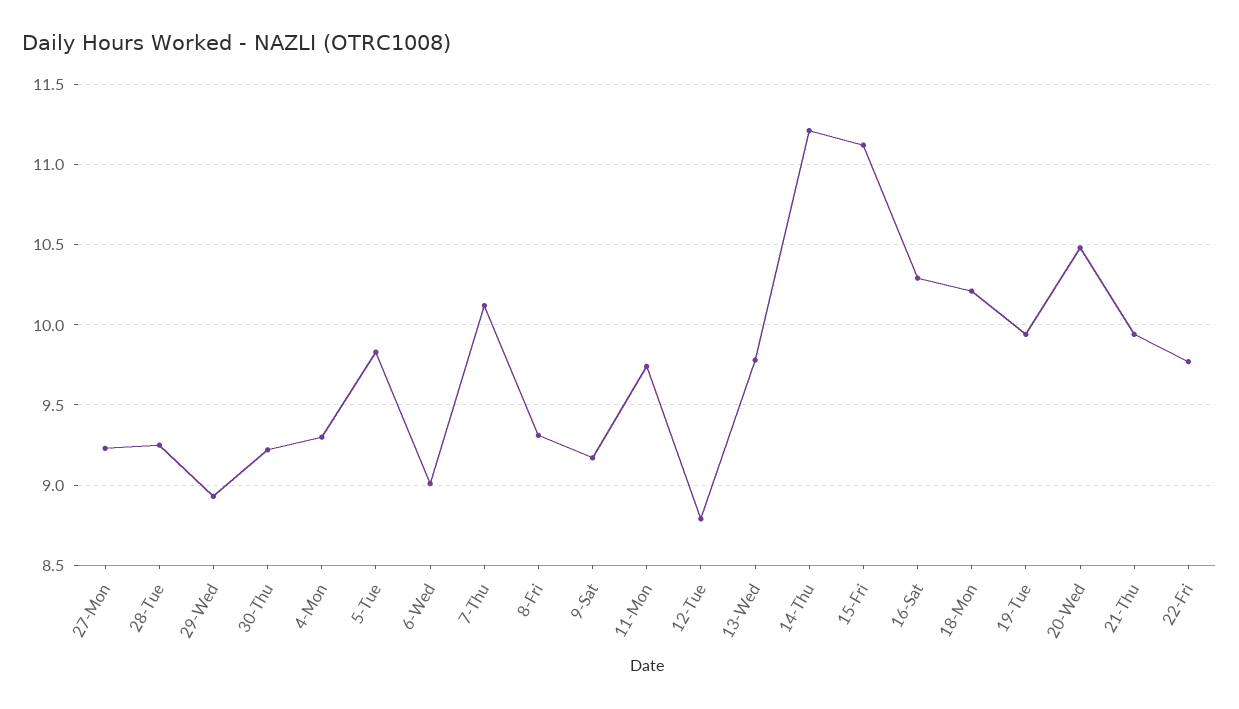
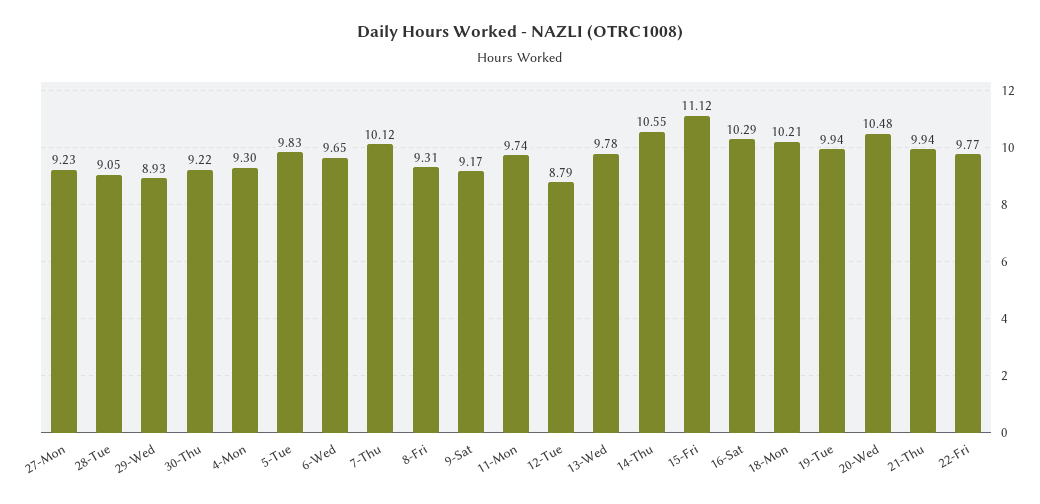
  {
    "27-Mon": 9.23,
-   "28-Tue": 9.25,
+   "28-Tue": 9.05,
    "29-Wed": 8.93,
    "30-Thu": 9.22,
    "4-Mon": 9.3,
    "5-Tue": 9.83,
-   "6-Wed": 9,
+   "6-Wed": 9.65,
    "7-Thu": 10.12,
    "8-Fri": 9.31,
    "9-Sat": 9.17,
    "11-Mon": 9.74,
    "12-Tue": 8.79,
    "13-Wed": 9.78,
-   "14-Thu": 11.2,
+   "14-Thu": 10.55,
    "15-Fri": 11.12,
    "16-Sat": 10.29,
    "18-Mon": 10.21,
    "19-Tue": 9.94,
    "20-Wed": 10.48,
    "21-Thu": 9.94,
    "22-Fri": 9.77
  }

